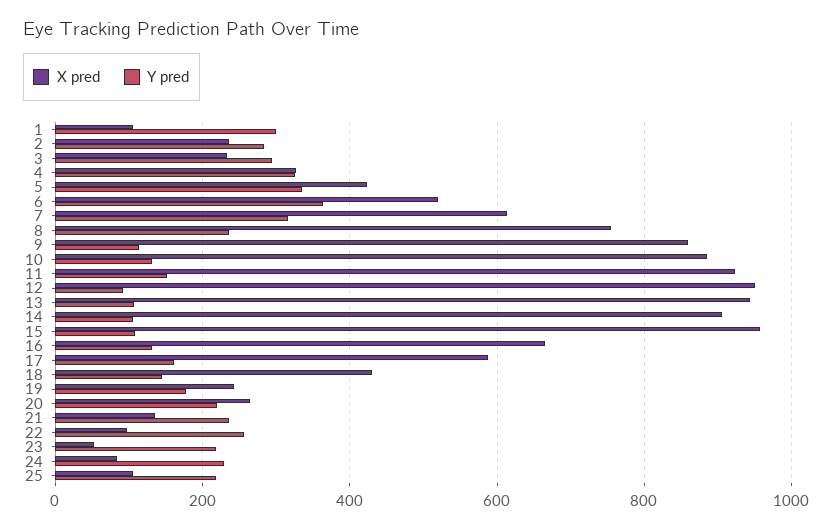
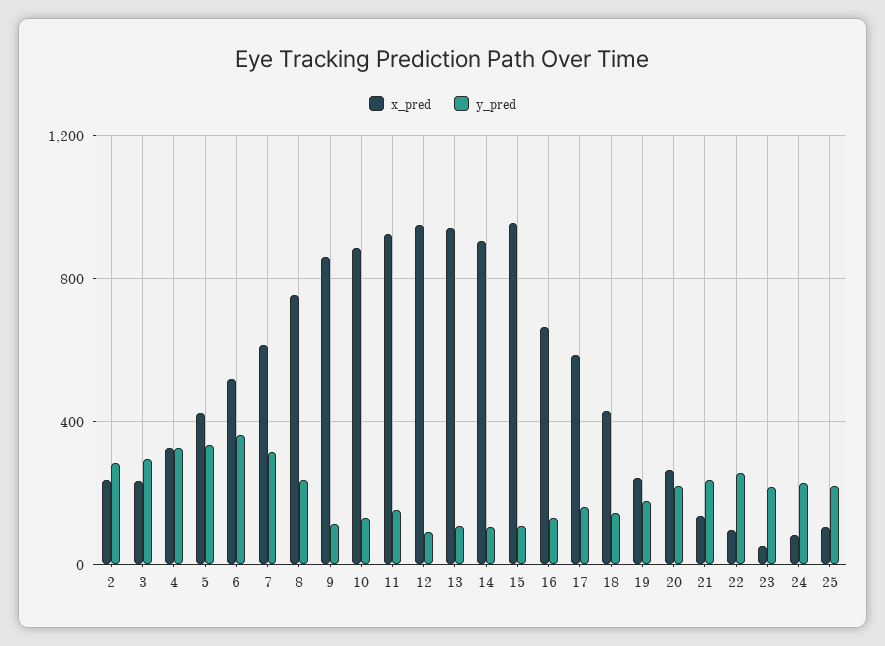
  {
    "X pred": {
-     "1": 100,
      "2": 240,
      "3": 240,
      "4": 320,
      "5": 420,
      "6": 520,
      "7": 620,
      "8": 760,
      "9": 860,
      "10": 880,
      "11": 920,
      "12": 960,
      "13": 940,
      "14": 900,
      "15": 960,
      "16": 660,
      "17": 580,
      "18": 440,
      "19": 240,
      "20": 260,
      "21": 140,
      "22": 100,
      "23": 60,
      "24": 80,
      "25": 100
    },
    "Y pred": {
-     "1": 300,
      "2": 280,
      "3": 300,
      "4": 320,
      "5": 340,
      "6": 360,
      "7": 320,
      "8": 240,
      "9": 120,
      "10": 140,
      "11": 160,
      "12": 100,
      "13": 100,
      "14": 100,
      "15": 100,
      "16": 140,
      "17": 160,
      "18": 140,
      "19": 180,
      "20": 220,
      "21": 240,
      "22": 260,
      "23": 220,
      "24": 220,
      "25": 220
    }
  }

